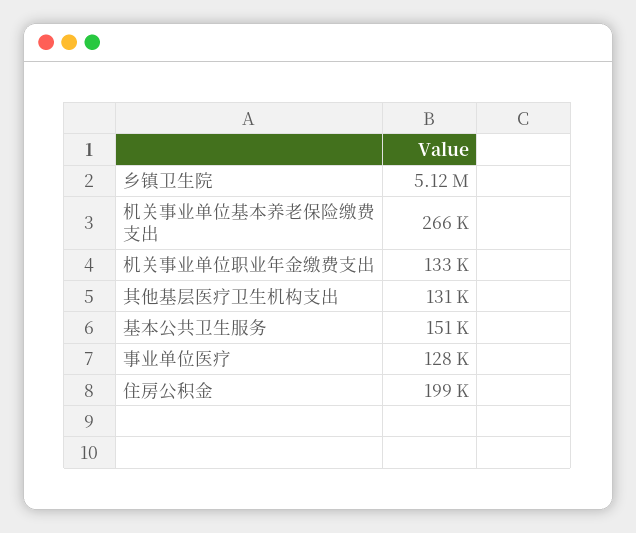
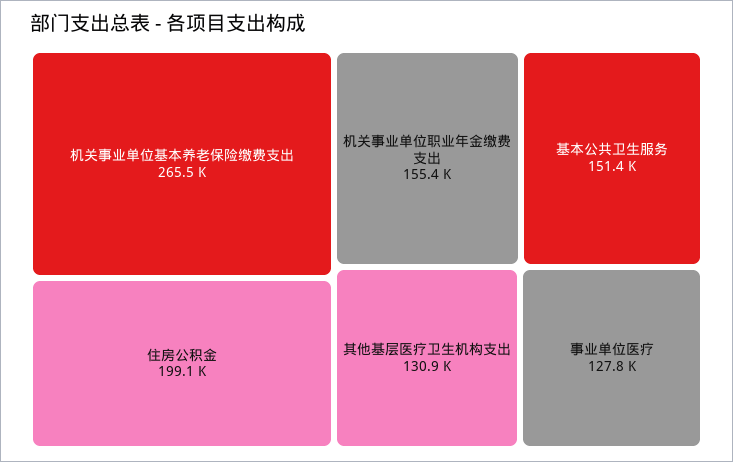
  {
-   "乡镇卫生院": 5120000,
    "机关事业单位基本养老保险缴费支出": 265500,
-   "机关事业单位职业年金缴费支出": 133000,
+   "机关事业单位职业年金缴费支出": 155400,
    "其他基层医疗卫生机构支出": 130900,
    "基本公共卫生服务": 151400,
    "事业单位医疗": 127800,
    "住房公积金": 199100
  }

